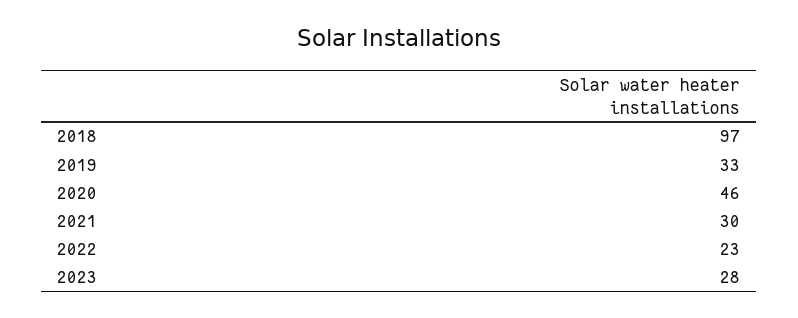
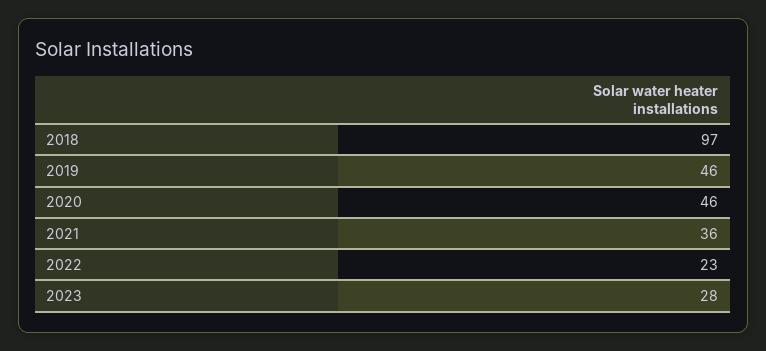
  {
    "2018": 97,
-   "2019": 33,
+   "2019": 46,
    "2020": 46,
-   "2021": 30,
+   "2021": 36,
    "2022": 23,
    "2023": 28
  }

